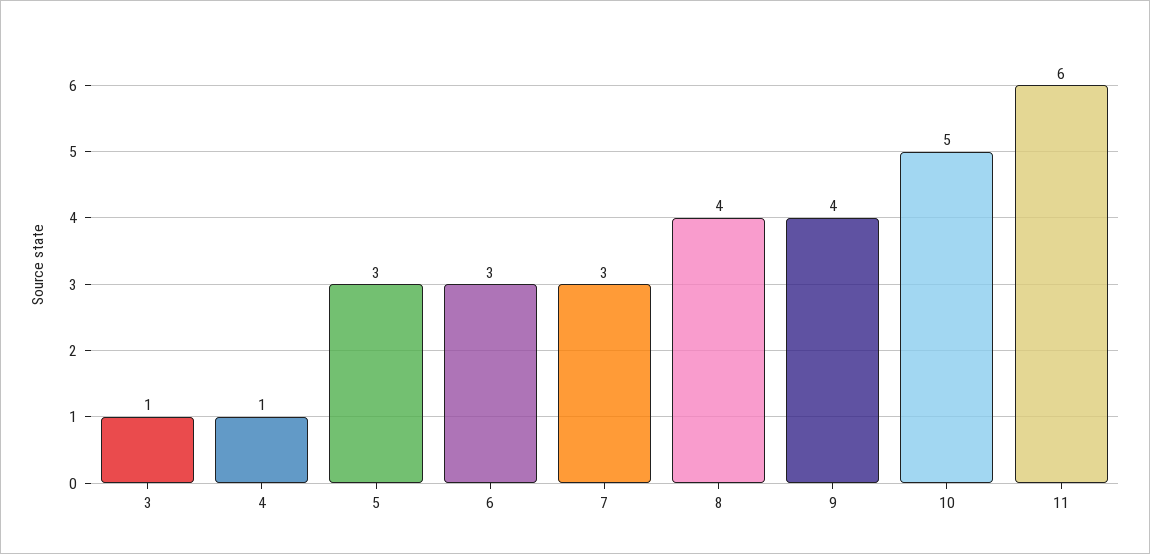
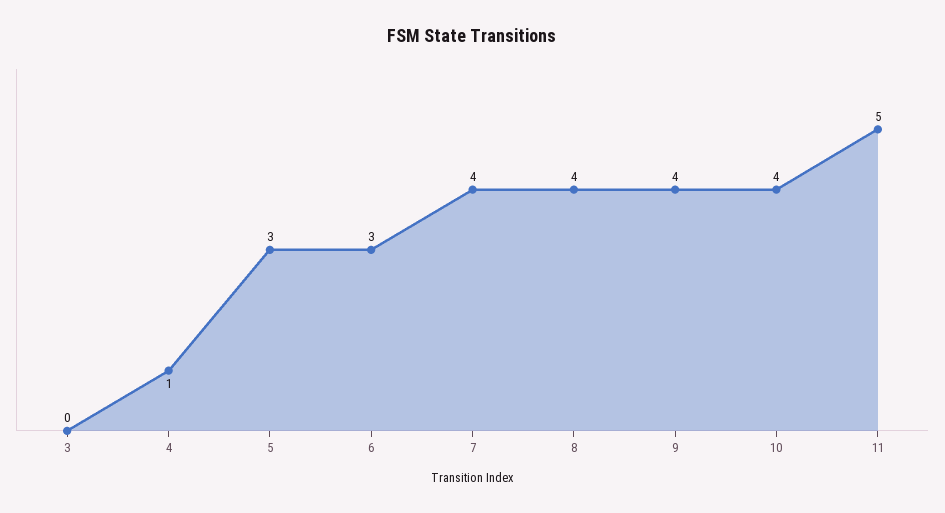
  {
-   "3": 1,
+   "3": 0,
    "4": 1,
    "5": 3,
    "6": 3,
-   "7": 3,
+   "7": 4,
    "8": 4,
    "9": 4,
-   "10": 5,
+   "10": 4,
-   "11": 6
+   "11": 5
  }

